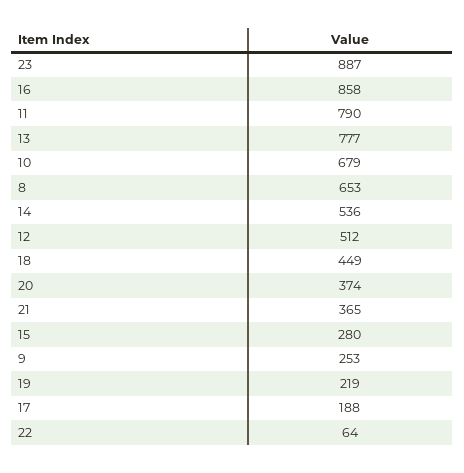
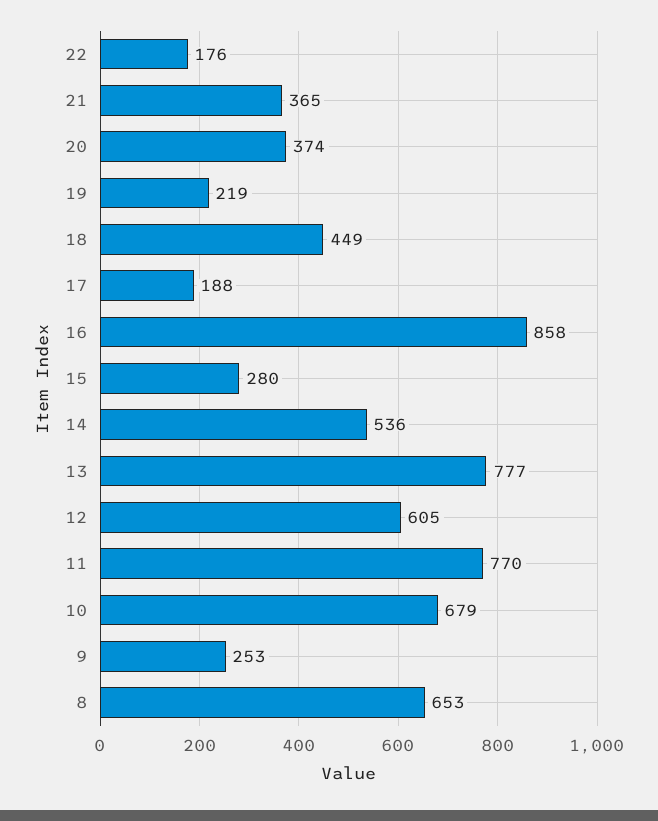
  {
-   "23": 887,
    "16": 858,
-   "11": 790,
+   "11": 770,
    "13": 777,
    "10": 679,
    "8": 653,
    "14": 536,
-   "12": 512,
+   "12": 605,
    "18": 449,
    "20": 374,
    "21": 365,
    "15": 280,
    "9": 253,
    "19": 219,
    "17": 188,
-   "22": 64
+   "22": 176
  }

